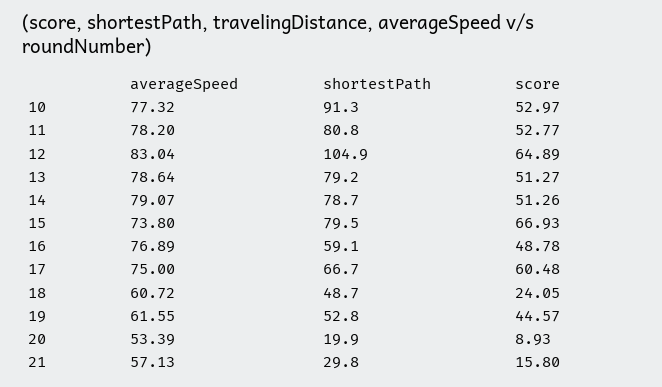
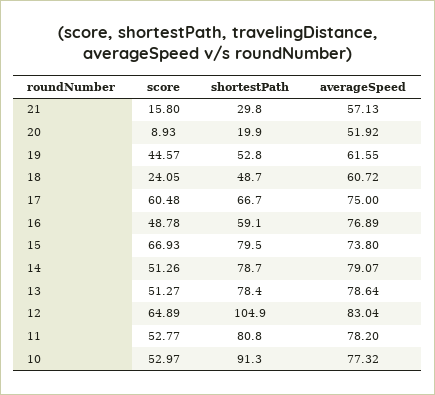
  {
    "averageSpeed": {
      "10": 77.32,
      "11": 78.2,
      "12": 83.04,
      "13": 78.64,
      "14": 79.07,
      "15": 73.8,
      "16": 76.89,
      "17": 75,
      "18": 60.72,
      "19": 61.55,
-     "20": 53.39,
+     "20": 51.92,
      "21": 57.13
    },
    "shortestPath": {
      "10": 91.3,
      "11": 80.8,
      "12": 104.9,
-     "13": 79.2,
+     "13": 78.4,
      "14": 78.7,
      "15": 79.5,
      "16": 59.1,
      "17": 66.7,
      "18": 48.7,
      "19": 52.8,
      "20": 19.9,
      "21": 29.8
    },
    "score": {
      "10": 52.97,
      "11": 52.77,
      "12": 64.89,
      "13": 51.27,
      "14": 51.26,
      "15": 66.93,
      "16": 48.78,
      "17": 60.48,
      "18": 24.05,
      "19": 44.57,
      "20": 8.93,
      "21": 15.8
    }
  }

